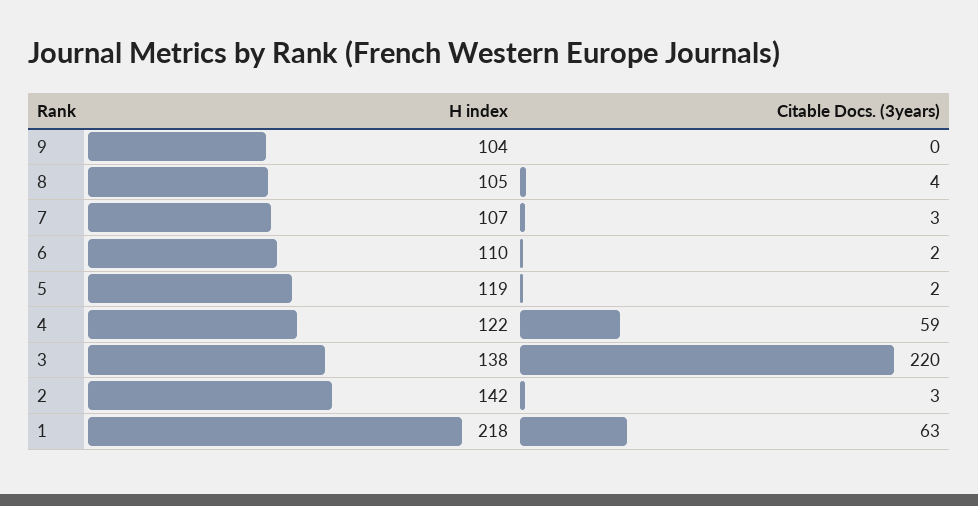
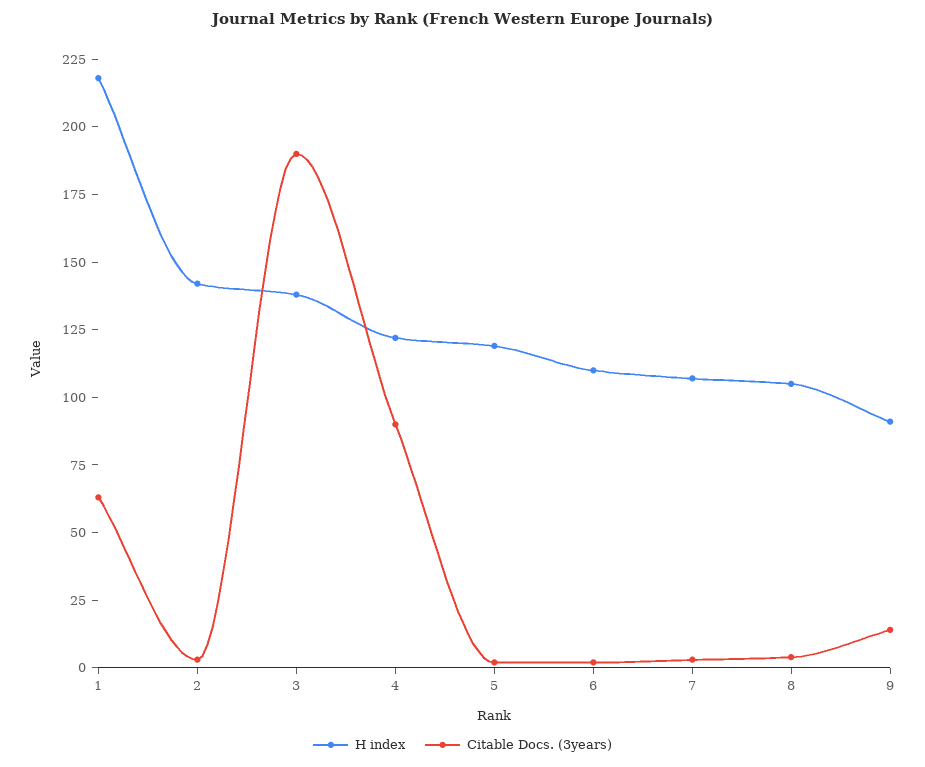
  {
    "H index": {
-     "9": 104,
+     "9": 90,
      "8": 105,
      "7": 107,
      "6": 110,
      "5": 119,
      "4": 122,
      "3": 138,
      "2": 142,
      "1": 218
    },
    "Citable Docs. (3years)": {
-     "9": 0,
+     "9": 15,
      "8": 4,
      "7": 3,
      "6": 2,
      "5": 2,
-     "4": 59,
+     "4": 90,
-     "3": 220,
+     "3": 190,
      "2": 3,
      "1": 63
    }
  }

